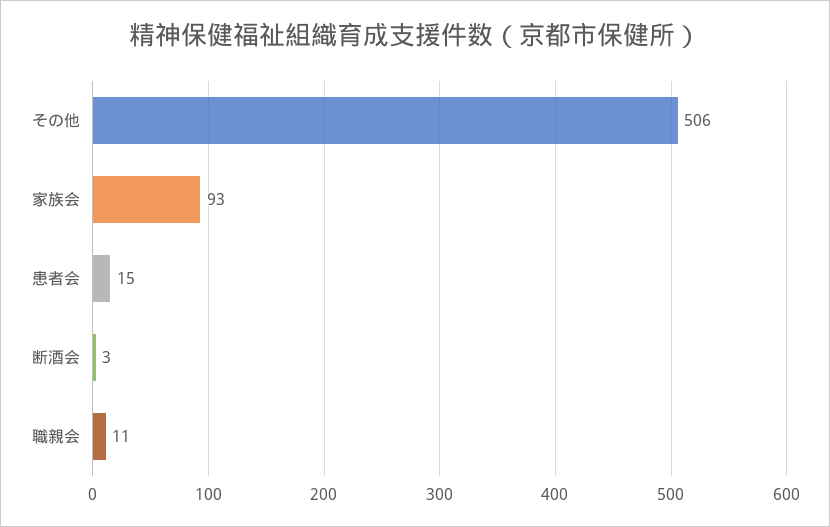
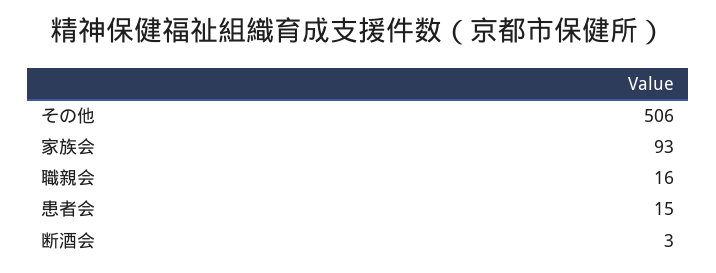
  {
    "その他": 506,
    "家族会": 93,
    "患者会": 15,
    "断酒会": 3,
-   "職親会": 11
+   "職親会": 16
  }

